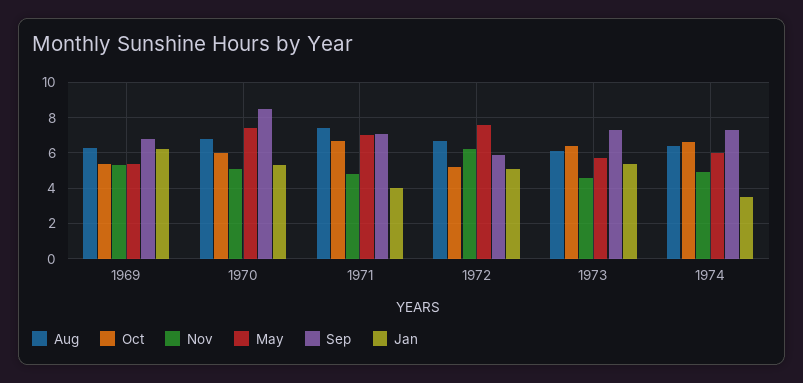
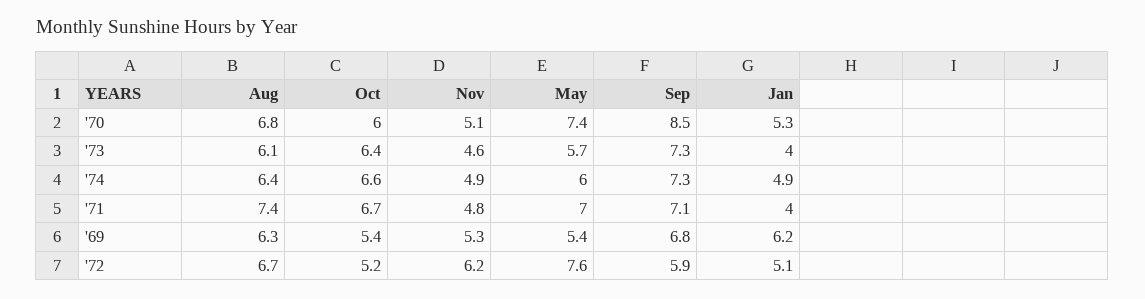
  {
    "Aug": {
      "1969": 6.3,
      "1970": 6.8,
      "1971": 7.4,
      "1972": 6.7,
      "1973": 6.1,
      "1974": 6.4
    },
    "Oct": {
      "1969": 5.4,
      "1970": 6,
      "1971": 6.7,
      "1972": 5.2,
      "1973": 6.4,
      "1974": 6.6
    },
    "Nov": {
      "1969": 5.3,
      "1970": 5.1,
      "1971": 4.8,
      "1972": 6.2,
      "1973": 4.6,
      "1974": 4.9
    },
    "May": {
      "1969": 5.4,
      "1970": 7.4,
      "1971": 7,
      "1972": 7.6,
      "1973": 5.7,
      "1974": 6
    },
    "Sep": {
      "1969": 6.8,
      "1970": 8.5,
      "1971": 7.1,
      "1972": 5.9,
      "1973": 7.3,
      "1974": 7.3
    },
    "Jan": {
      "1969": 6.2,
      "1970": 5.3,
      "1971": 4,
      "1972": 5.1,
-     "1973": 5.5,
+     "1973": 4,
-     "1974": 3.5
+     "1974": 4.9
    }
  }

